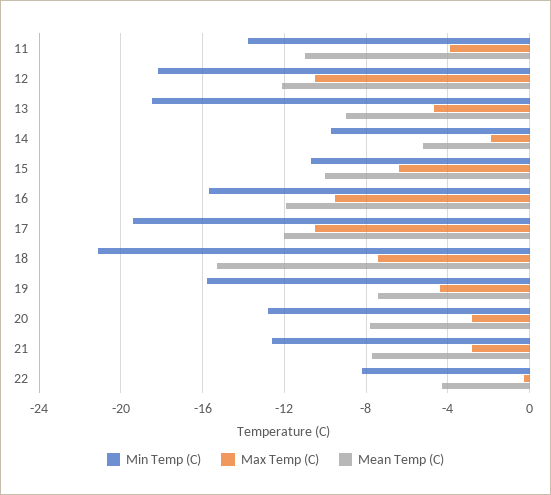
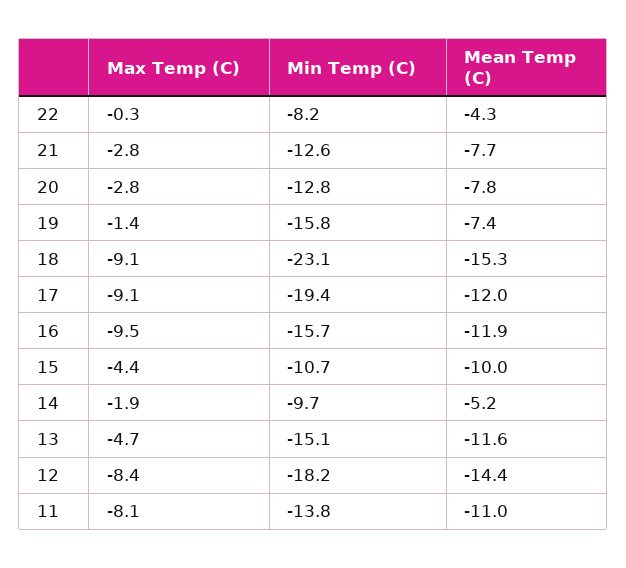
  {
    "Min Temp (C)": {
      "11": -13.8,
      "12": -18.2,
-     "13": -18.5,
+     "13": -15.1,
      "14": -9.7,
      "15": -10.7,
      "16": -15.7,
      "17": -19.4,
-     "18": -21,
+     "18": -23.1,
      "19": -15.8,
      "20": -12.8,
      "21": -12.6,
      "22": -8.2
    },
    "Max Temp (C)": {
-     "11": -4,
+     "11": -8.1,
-     "12": -10.5,
+     "12": -8.4,
      "13": -4.7,
      "14": -1.9,
-     "15": -6.5,
+     "15": -4.4,
      "16": -9.5,
-     "17": -10.5,
+     "17": -9.1,
-     "18": -7.5,
+     "18": -9.1,
-     "19": -4.5,
+     "19": -1.4,
      "20": -2.8,
      "21": -2.8,
      "22": -0.3
    },
    "Mean Temp (C)": {
      "11": -11,
-     "12": -12,
+     "12": -14.4,
-     "13": -9,
+     "13": -11.6,
      "14": -5.2,
      "15": -10,
      "16": -11.9,
      "17": -12,
      "18": -15.3,
      "19": -7.4,
      "20": -7.8,
      "21": -7.7,
      "22": -4.3
    }
  }

